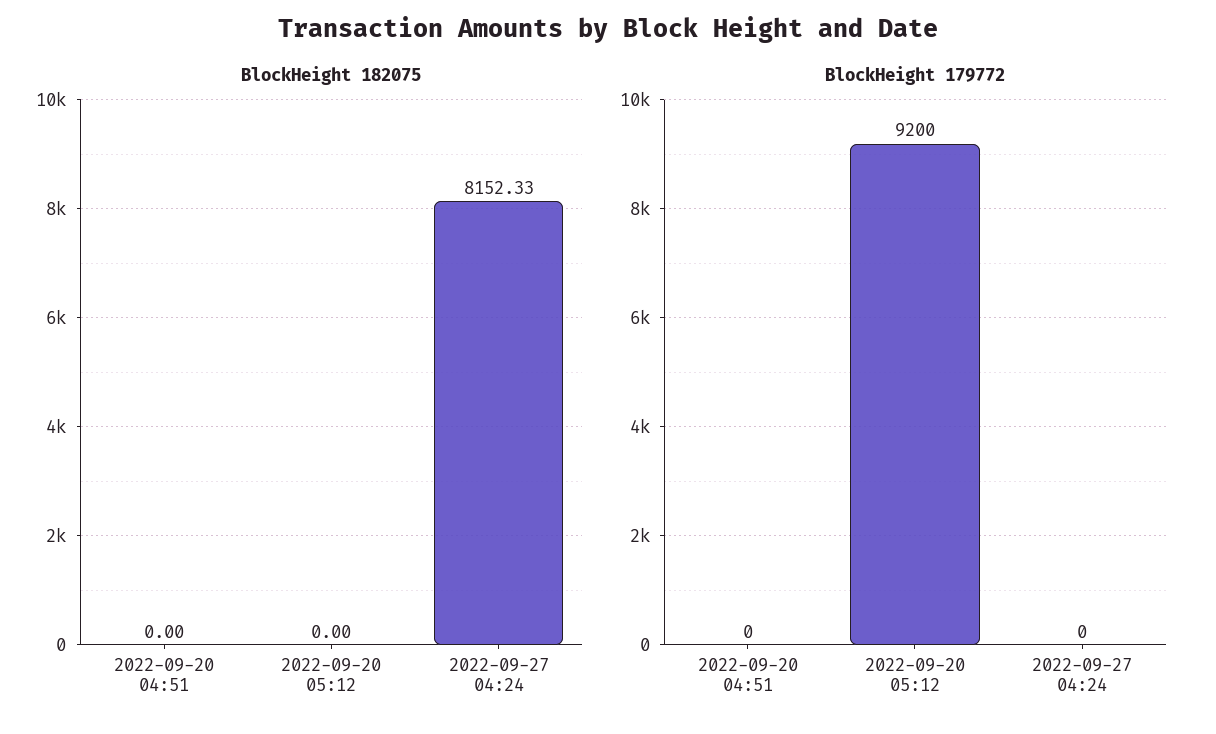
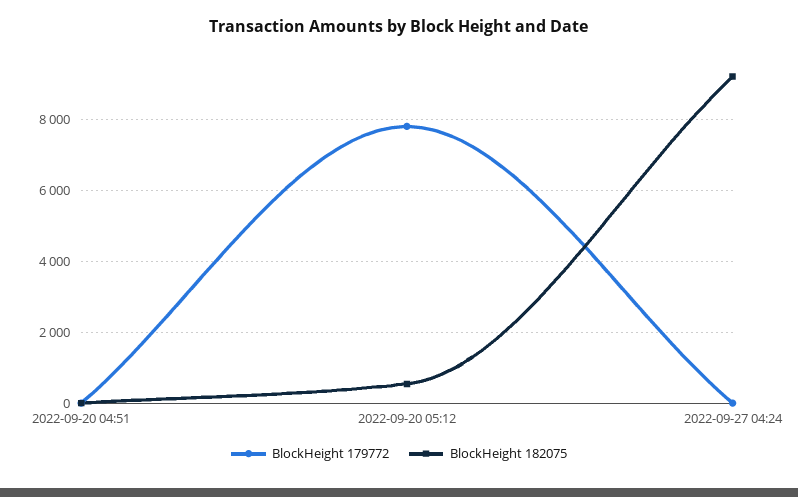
  {
    "BlockHeight 182075": {
      "2022-09-20 04:51": 0,
-     "2022-09-20 05:12": 0,
+     "2022-09-20 05:12": 600,
-     "2022-09-27 04:24": 8152.33
+     "2022-09-27 04:24": 9200
    },
    "BlockHeight 179772": {
      "2022-09-20 04:51": 0,
-     "2022-09-20 05:12": 9200,
+     "2022-09-20 05:12": 7800,
      "2022-09-27 04:24": 0
    }
  }

